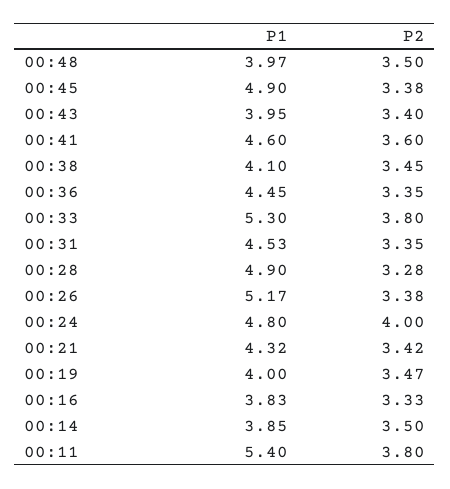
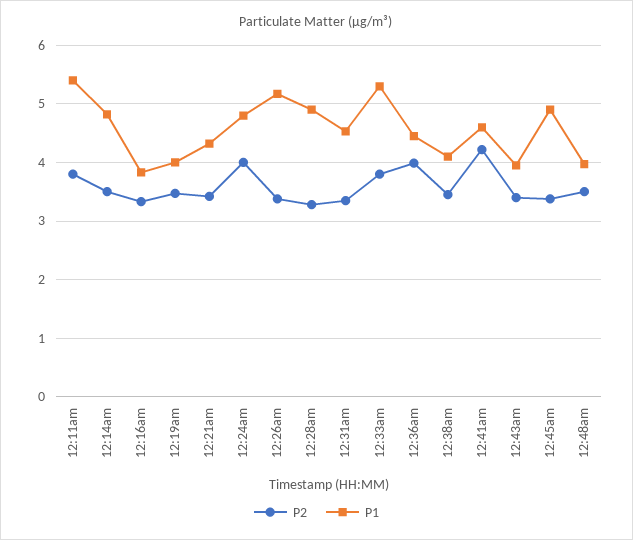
  {
    "P1": {
      "00:48": 3.97,
      "00:45": 4.9,
      "00:43": 3.95,
      "00:41": 4.6,
      "00:38": 4.1,
      "00:36": 4.45,
      "00:33": 5.3,
      "00:31": 4.53,
      "00:28": 4.9,
      "00:26": 5.17,
      "00:24": 4.8,
      "00:21": 4.32,
      "00:19": 4,
      "00:16": 3.83,
-     "00:14": 3.85,
+     "00:14": 4.8,
      "00:11": 5.4
    },
    "P2": {
      "00:48": 3.5,
      "00:45": 3.38,
      "00:43": 3.4,
-     "00:41": 3.6,
+     "00:41": 4.2,
      "00:38": 3.45,
-     "00:36": 3.35,
+     "00:36": 4,
      "00:33": 3.8,
      "00:31": 3.35,
      "00:28": 3.28,
      "00:26": 3.38,
      "00:24": 4,
      "00:21": 3.42,
      "00:19": 3.47,
      "00:16": 3.33,
      "00:14": 3.5,
      "00:11": 3.8
    }
  }

